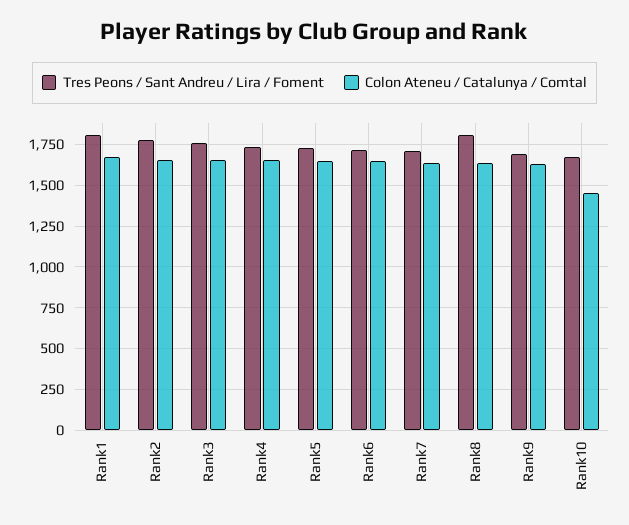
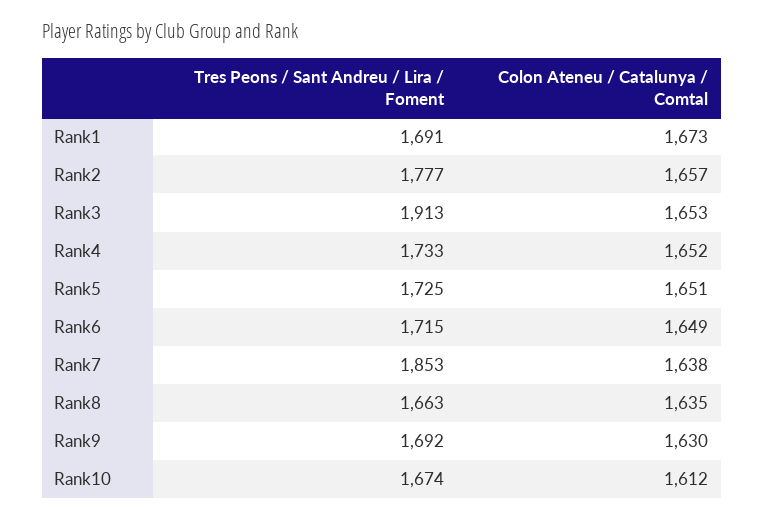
  {
    "Tres Peons / Sant Andreu / Lira / Foment": {
-     "Rank1": 1800,
+     "Rank1": 1691,
      "Rank2": 1777,
-     "Rank3": 1750,
+     "Rank3": 1913,
      "Rank4": 1733,
      "Rank5": 1725,
      "Rank6": 1715,
-     "Rank7": 1700,
+     "Rank7": 1853,
-     "Rank8": 1800,
+     "Rank8": 1663,
      "Rank9": 1692,
      "Rank10": 1674
    },
    "Colon Ateneu / Catalunya / Comtal": {
      "Rank1": 1673,
      "Rank2": 1657,
      "Rank3": 1653,
      "Rank4": 1652,
      "Rank5": 1651,
      "Rank6": 1649,
      "Rank7": 1638,
      "Rank8": 1635,
      "Rank9": 1630,
-     "Rank10": 1450
+     "Rank10": 1612
    }
  }

